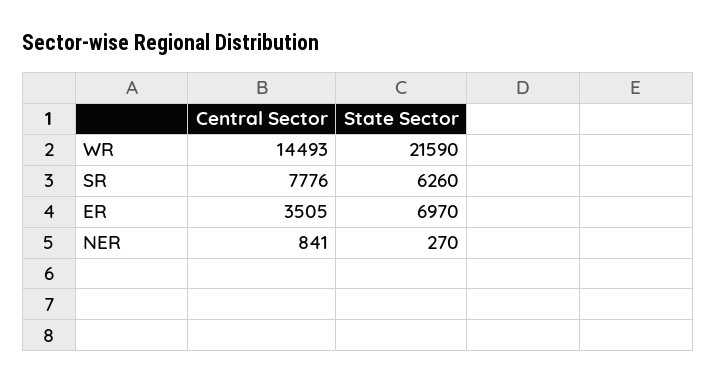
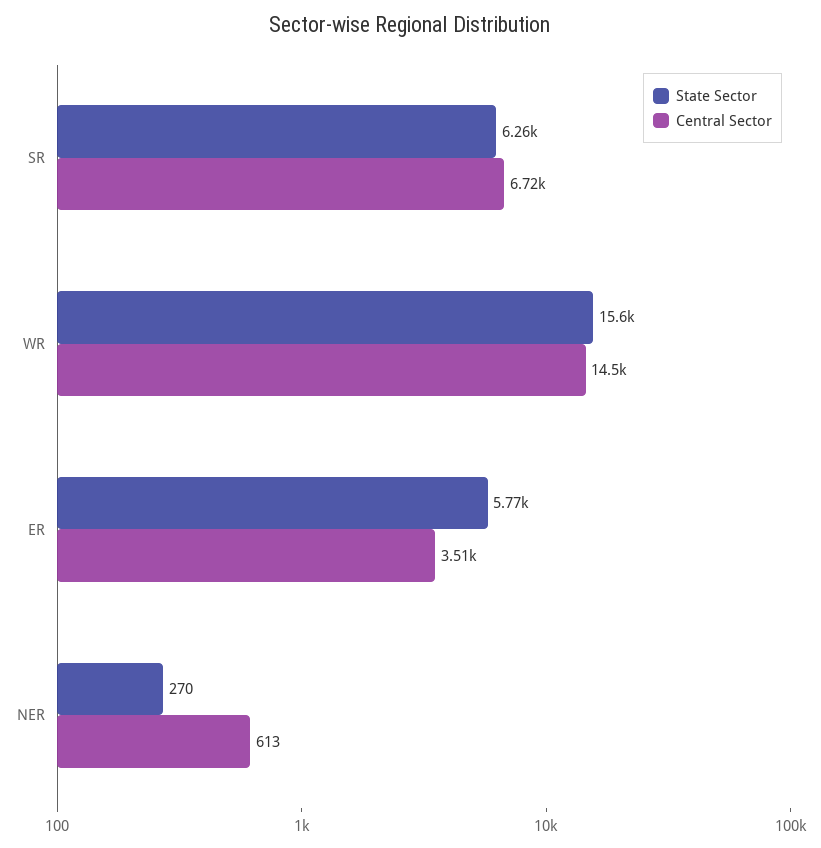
  {
    "Central Sector": {
      "WR": 14493,
-     "SR": 7776,
+     "SR": 6720,
      "ER": 3505,
-     "NER": 841
+     "NER": 613
    },
    "State Sector": {
-     "WR": 21590,
+     "WR": 15600,
      "SR": 6260,
-     "ER": 6970,
+     "ER": 5770,
      "NER": 270
    }
  }

